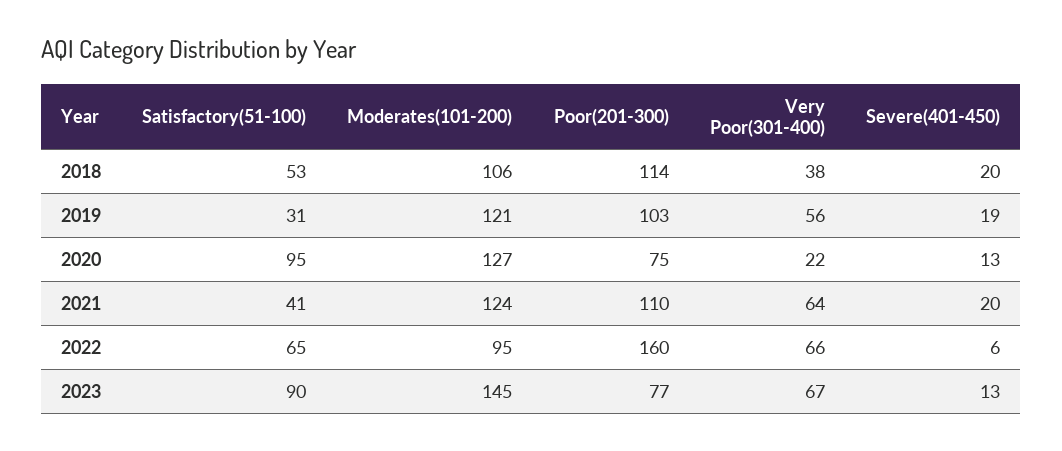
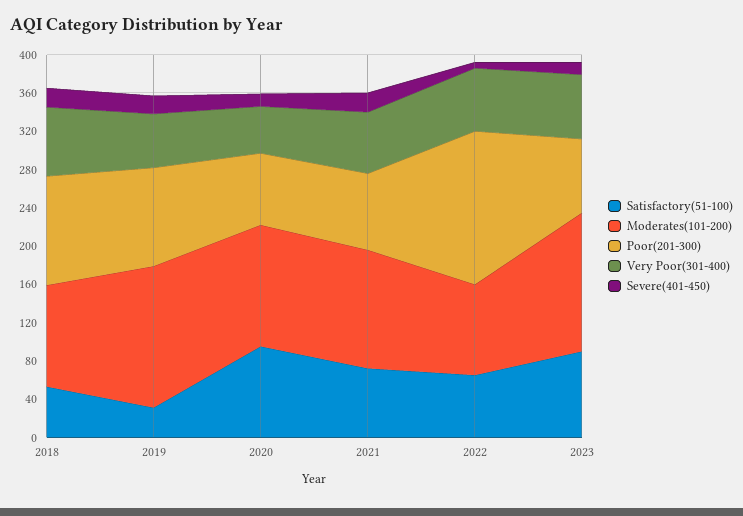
  {
    "Satisfactory(51-100)": {
      "2018": 53,
      "2019": 31,
      "2020": 95,
-     "2021": 41,
+     "2021": 70,
      "2022": 65,
      "2023": 90
    },
    "Moderates(101-200)": {
      "2018": 106,
-     "2019": 121,
+     "2019": 150,
      "2020": 127,
      "2021": 124,
      "2022": 95,
      "2023": 145
    },
    "Poor(201-300)": {
      "2018": 114,
      "2019": 103,
      "2020": 75,
-     "2021": 110,
+     "2021": 80,
      "2022": 160,
      "2023": 77
    },
    "Very Poor(301-400)": {
-     "2018": 38,
+     "2018": 70,
      "2019": 56,
-     "2020": 22,
+     "2020": 50,
      "2021": 64,
      "2022": 66,
      "2023": 67
    },
    "Severe(401-450)": {
      "2018": 20,
      "2019": 19,
      "2020": 13,
      "2021": 20,
      "2022": 6,
      "2023": 13
    }
  }

